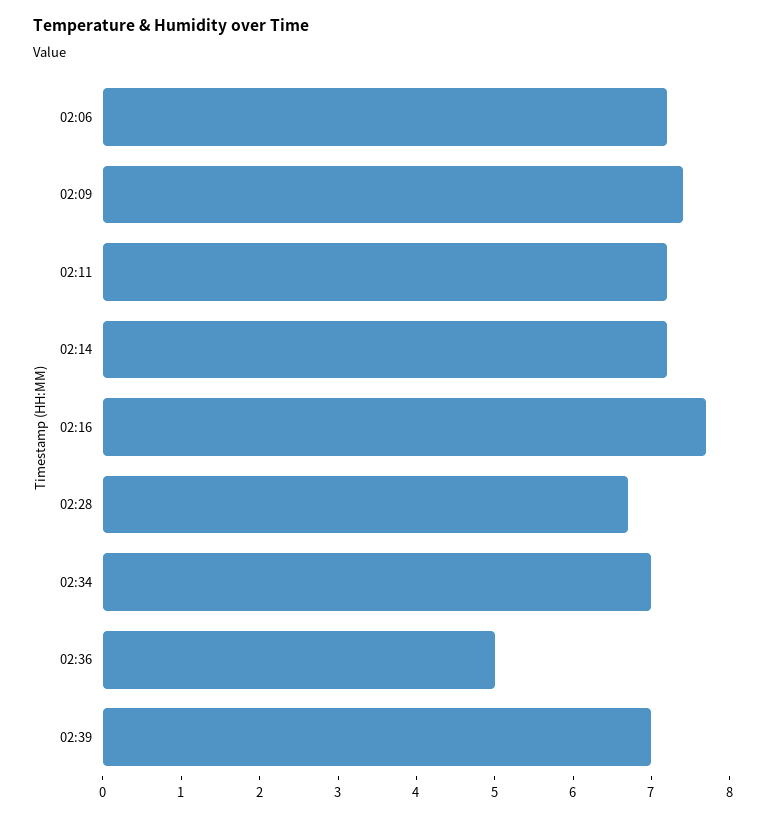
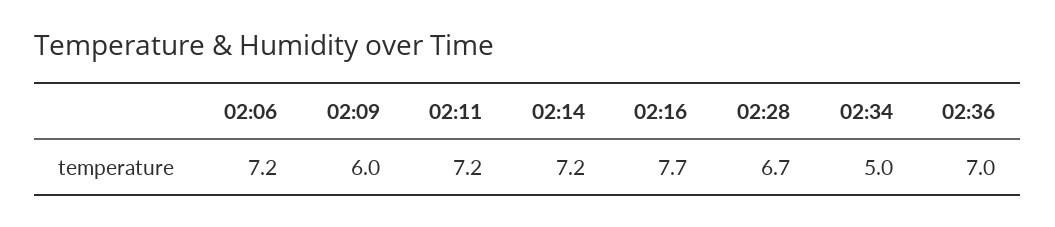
  {
    "02:06": 7.2,
-   "02:09": 7.5,
+   "02:09": 6,
    "02:11": 7.2,
    "02:14": 7.2,
    "02:16": 7.7,
    "02:28": 6.7,
-   "02:34": 7,
+   "02:34": 5,
-   "02:36": 5,
+   "02:36": 7
-   "02:39": 7
  }

